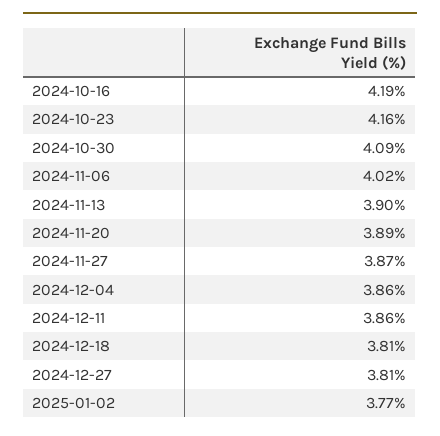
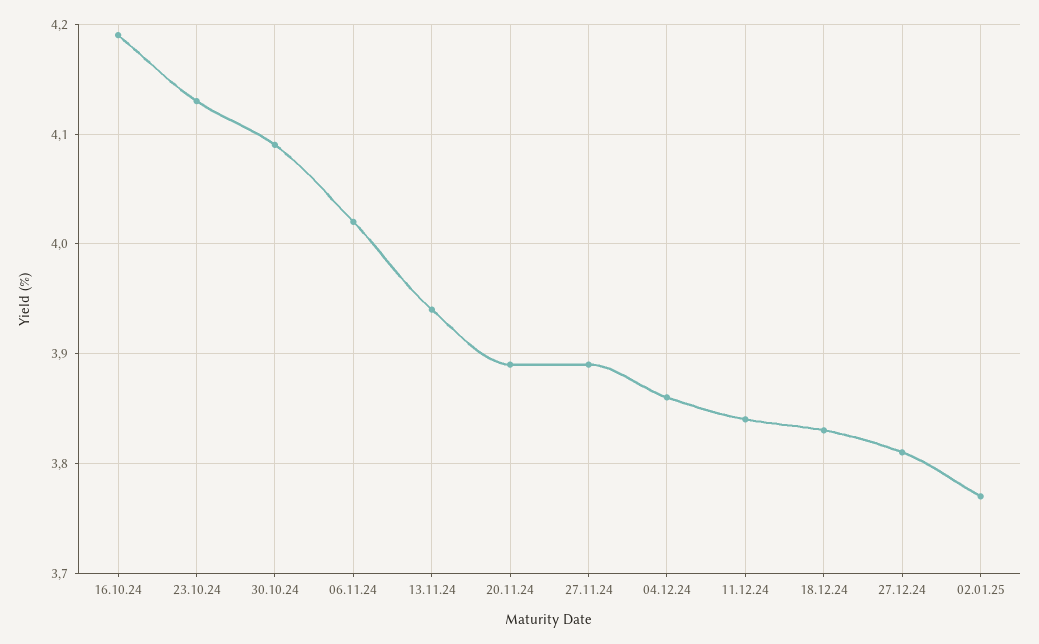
  {
    "2024-10-16": 4.19,
-   "2024-10-23": 4.16,
+   "2024-10-23": 4.13,
    "2024-10-30": 4.09,
    "2024-11-06": 4.02,
-   "2024-11-13": 3.9,
+   "2024-11-13": 3.94,
    "2024-11-20": 3.89,
-   "2024-11-27": 3.87,
+   "2024-11-27": 3.89,
    "2024-12-04": 3.86,
-   "2024-12-11": 3.86,
+   "2024-12-11": 3.84,
-   "2024-12-18": 3.81,
+   "2024-12-18": 3.83,
    "2024-12-27": 3.81,
    "2025-01-02": 3.77
  }

